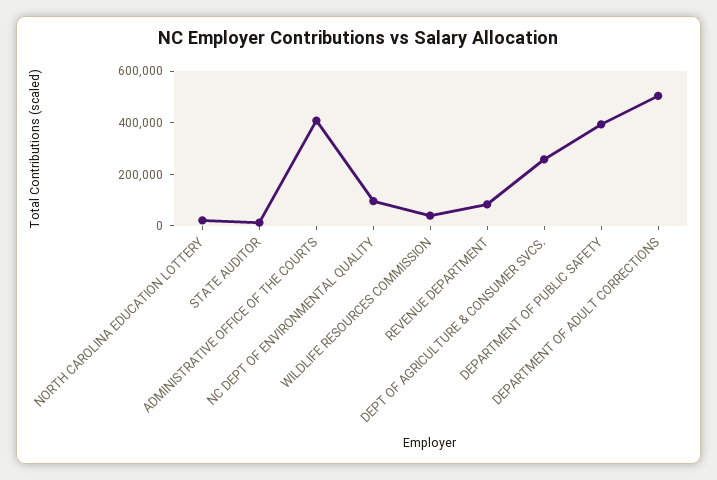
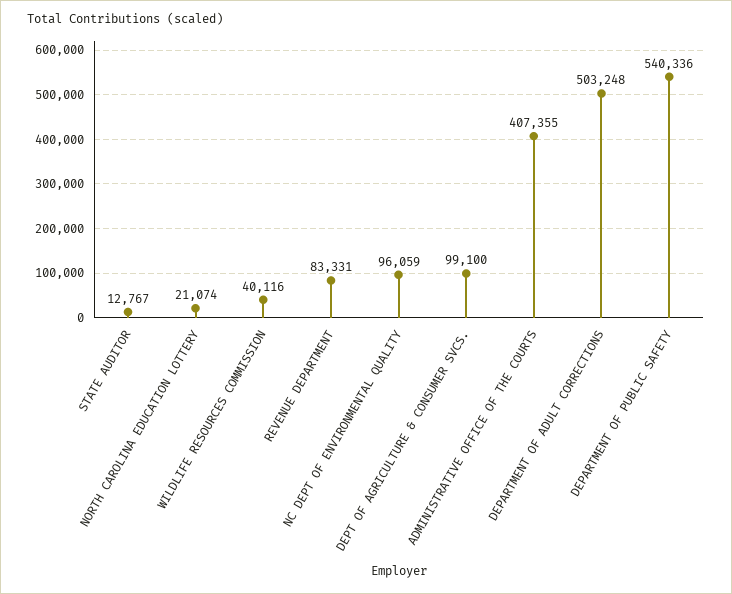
  {
    "NORTH CAROLINA EDUCATION LOTTERY": 21074,
    "STATE AUDITOR": 12767,
    "ADMINISTRATIVE OFFICE OF THE COURTS": 407355,
    "NC DEPT OF ENVIRONMENTAL QUALITY": 96059,
    "WILDLIFE RESOURCES COMMISSION": 40116,
    "REVENUE DEPARTMENT": 83331,
-   "DEPT OF AGRICULTURE & CONSUMER SVCS.": 250000,
+   "DEPT OF AGRICULTURE & CONSUMER SVCS.": 99100,
-   "DEPARTMENT OF PUBLIC SAFETY": 400000,
+   "DEPARTMENT OF PUBLIC SAFETY": 540336,
    "DEPARTMENT OF ADULT CORRECTIONS": 503248
  }

